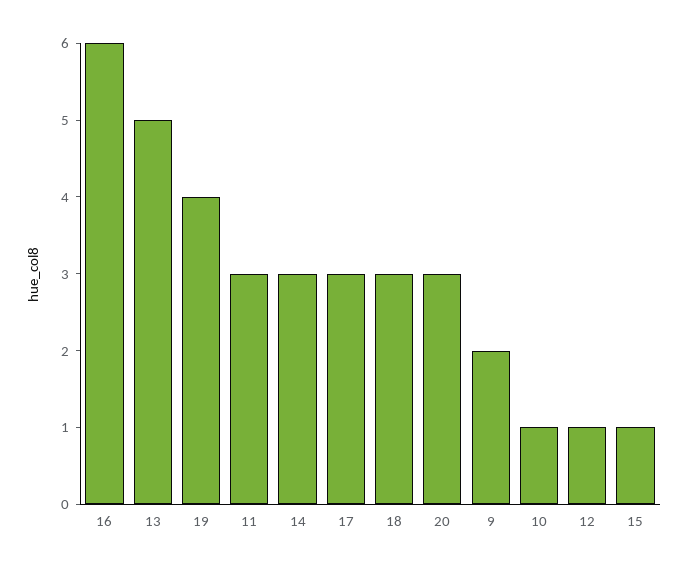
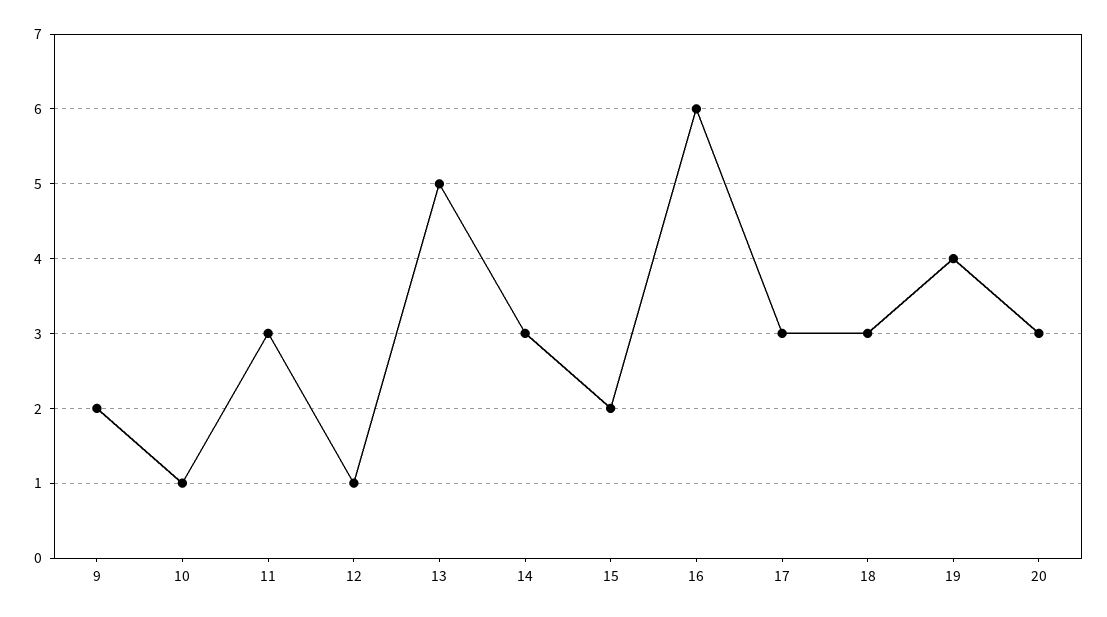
  {
    "16": 6,
    "13": 5,
    "19": 4,
    "11": 3,
    "14": 3,
    "17": 3,
    "18": 3,
    "20": 3,
    "9": 2,
    "10": 1,
    "12": 1,
-   "15": 1
+   "15": 2
  }

